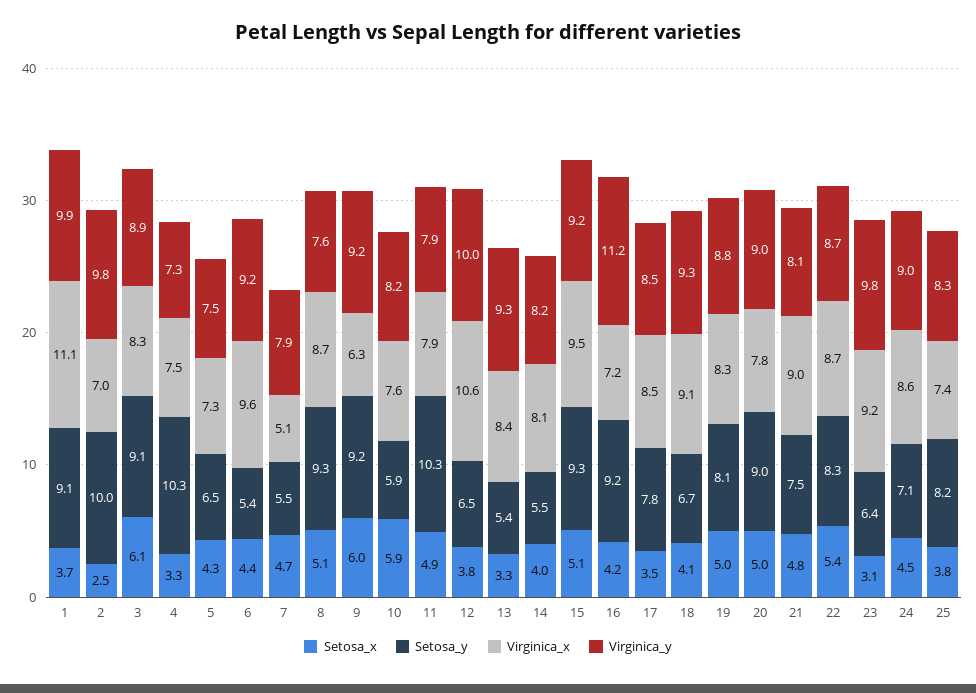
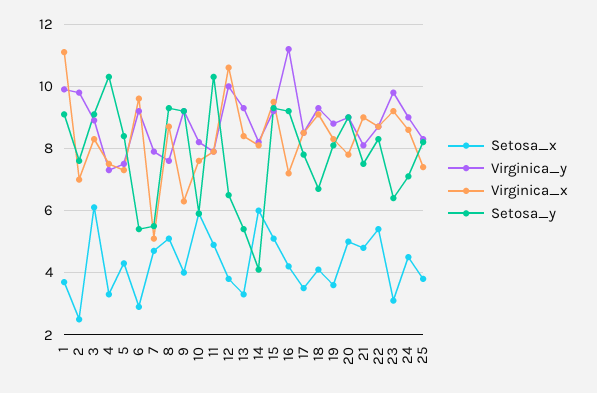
  {
    "Setosa_x": {
      "1": 3.7,
      "2": 2.5,
      "3": 6.1,
      "4": 3.3,
      "5": 4.3,
-     "6": 4.4,
+     "6": 3,
      "7": 4.7,
      "8": 5.1,
-     "9": 6,
+     "9": 4,
      "10": 5.9,
      "11": 4.9,
      "12": 3.8,
      "13": 3.3,
-     "14": 4,
+     "14": 6,
      "15": 5.1,
      "16": 4.2,
      "17": 3.5,
      "18": 4.1,
-     "19": 5,
+     "19": 3.5,
      "20": 5,
      "21": 4.8,
      "22": 5.4,
      "23": 3.1,
      "24": 4.5,
      "25": 3.8
    },
    "Setosa_y": {
      "1": 9.1,
-     "2": 10,
+     "2": 7.5,
      "3": 9.1,
      "4": 10.3,
-     "5": 6.5,
+     "5": 8.5,
      "6": 5.4,
      "7": 5.5,
      "8": 9.3,
      "9": 9.2,
      "10": 5.9,
      "11": 10.3,
      "12": 6.5,
      "13": 5.4,
-     "14": 5.5,
+     "14": 4,
      "15": 9.3,
      "16": 9.2,
      "17": 7.8,
      "18": 6.7,
      "19": 8.1,
      "20": 9,
      "21": 7.5,
      "22": 8.3,
      "23": 6.4,
      "24": 7.1,
      "25": 8.2
    },
    "Virginica_x": {
      "1": 11.1,
      "2": 7,
      "3": 8.3,
      "4": 7.5,
      "5": 7.3,
      "6": 9.6,
      "7": 5.1,
      "8": 8.7,
      "9": 6.3,
      "10": 7.6,
      "11": 7.9,
      "12": 10.6,
      "13": 8.4,
      "14": 8.1,
      "15": 9.5,
      "16": 7.2,
      "17": 8.5,
      "18": 9.1,
      "19": 8.3,
      "20": 7.8,
      "21": 9,
      "22": 8.7,
      "23": 9.2,
      "24": 8.6,
      "25": 7.4
    },
    "Virginica_y": {
      "1": 9.9,
      "2": 9.8,
      "3": 8.9,
      "4": 7.3,
      "5": 7.5,
      "6": 9.2,
      "7": 7.9,
      "8": 7.6,
      "9": 9.2,
      "10": 8.2,
      "11": 7.9,
      "12": 10,
      "13": 9.3,
      "14": 8.2,
      "15": 9.2,
      "16": 11.2,
      "17": 8.5,
      "18": 9.3,
      "19": 8.8,
      "20": 9,
      "21": 8.1,
      "22": 8.7,
      "23": 9.8,
      "24": 9,
      "25": 8.3
    }
  }

